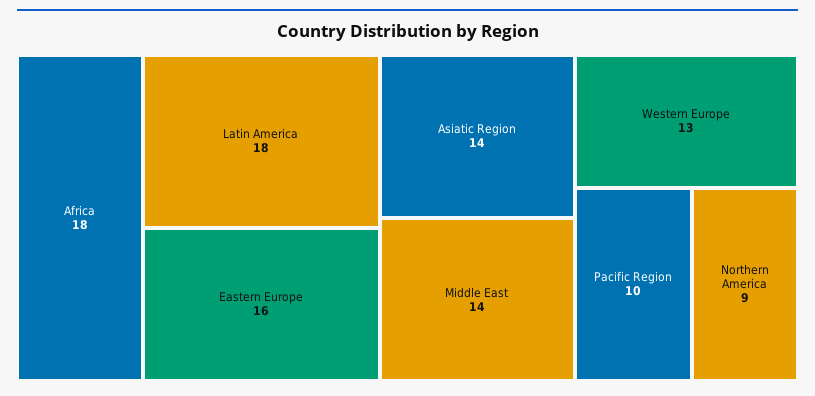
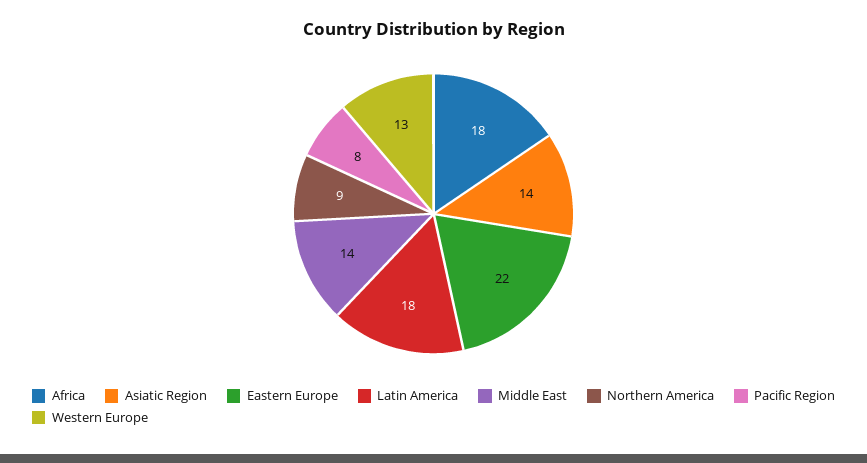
  {
    "Africa": 18,
    "Latin America": 18,
-   "Eastern Europe": 16,
+   "Eastern Europe": 22,
    "Asiatic Region": 14,
    "Middle East": 14,
    "Western Europe": 13,
-   "Pacific Region": 10,
+   "Pacific Region": 8,
    "Northern America": 9
  }

